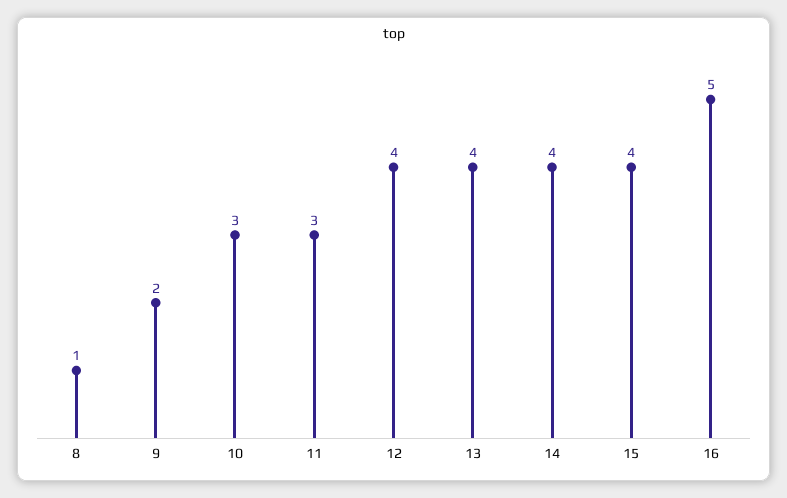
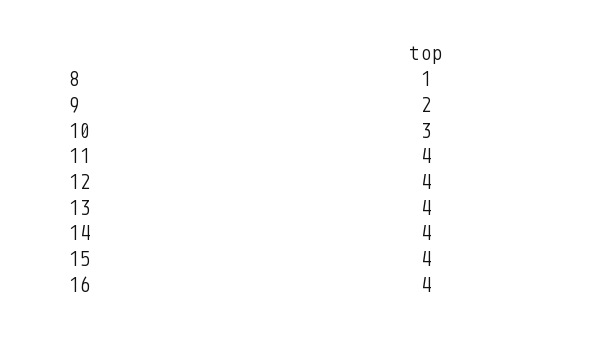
  {
    "8": 1,
    "9": 2,
    "10": 3,
-   "11": 3,
+   "11": 4,
    "12": 4,
    "13": 4,
    "14": 4,
    "15": 4,
-   "16": 5
+   "16": 4
  }

